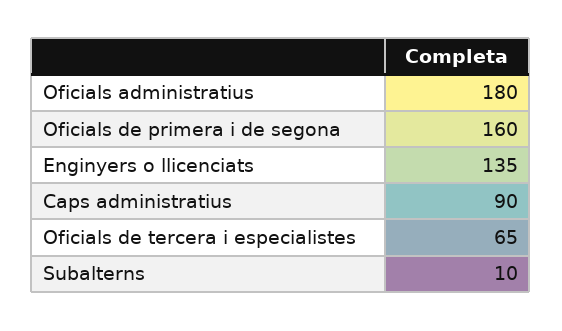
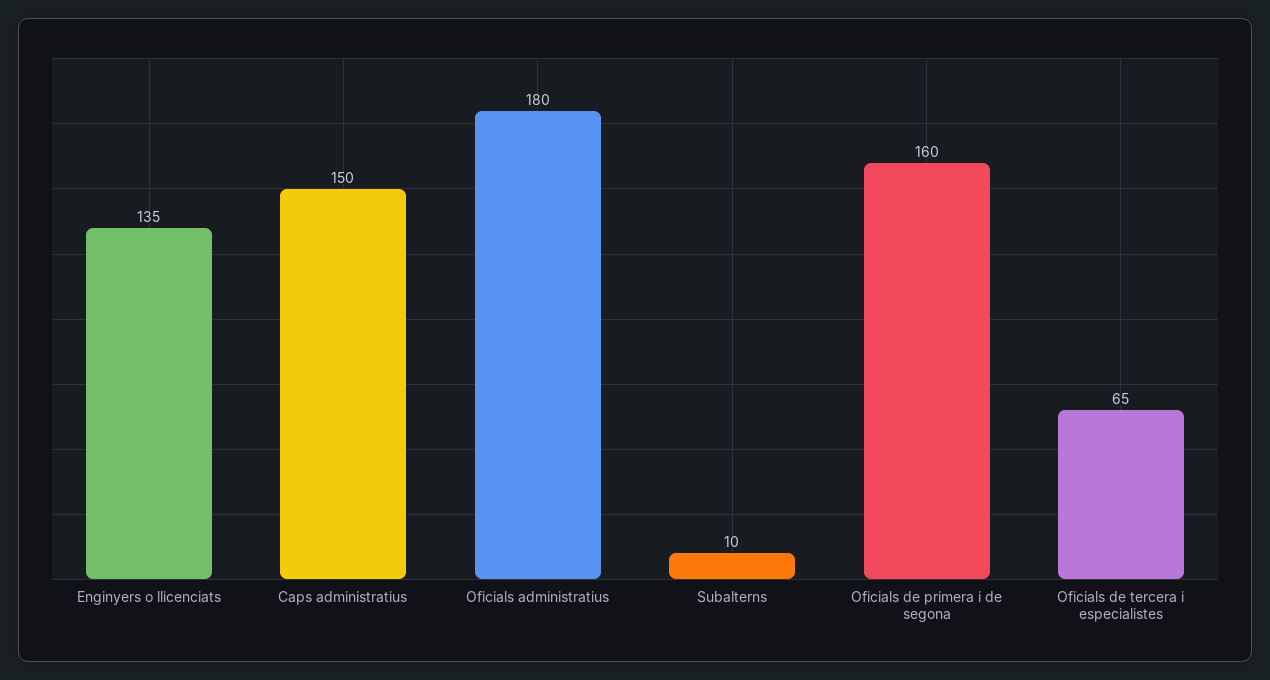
  {
    "Oficials administratius": 180,
    "Oficials de primera i de segona": 160,
    "Enginyers o llicenciats": 135,
-   "Caps administratius": 90,
+   "Caps administratius": 150,
    "Oficials de tercera i especialistes": 65,
    "Subalterns": 10
  }

